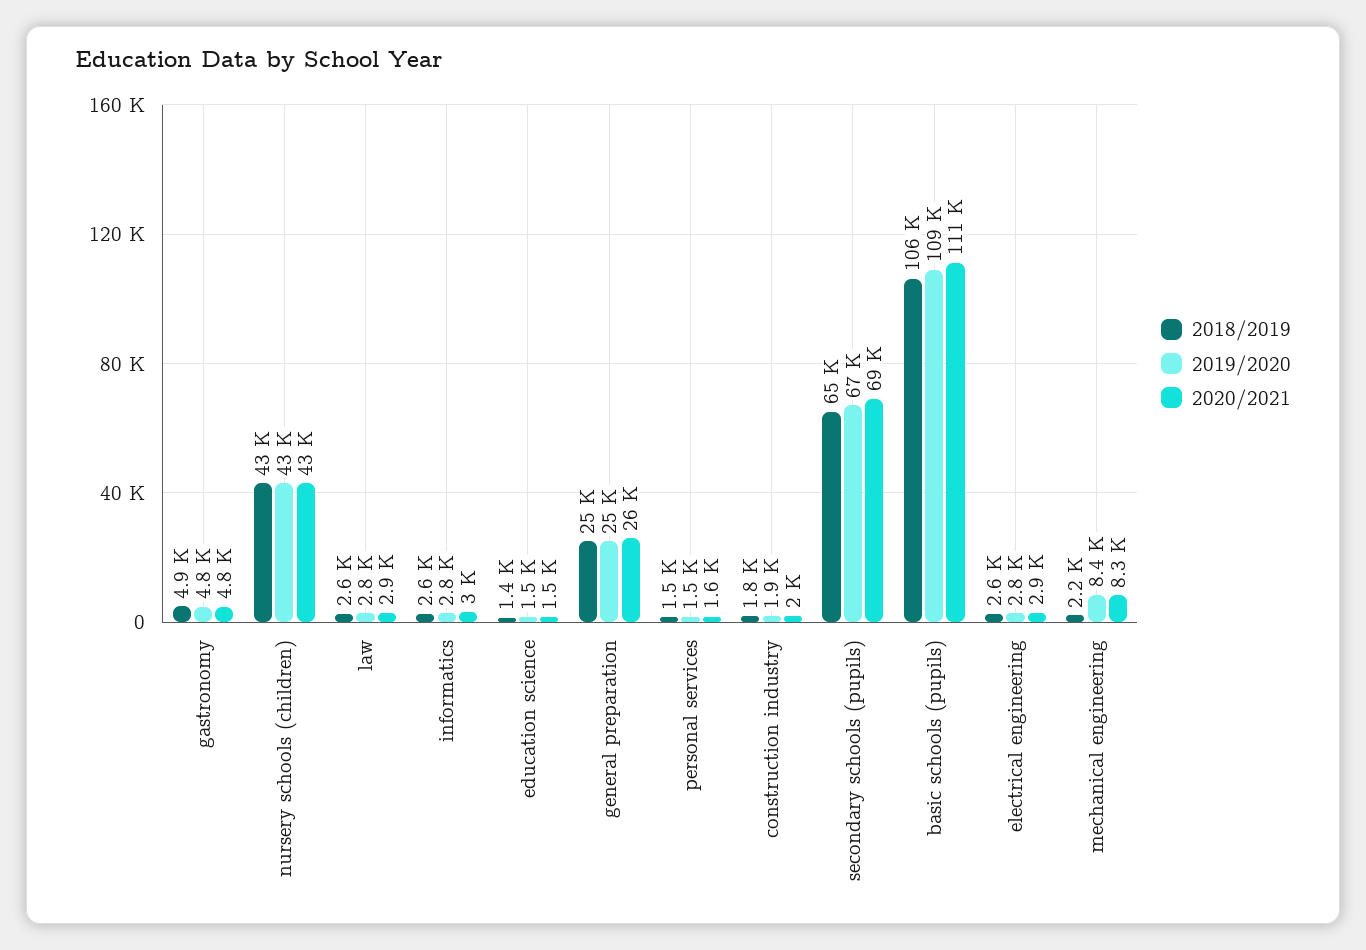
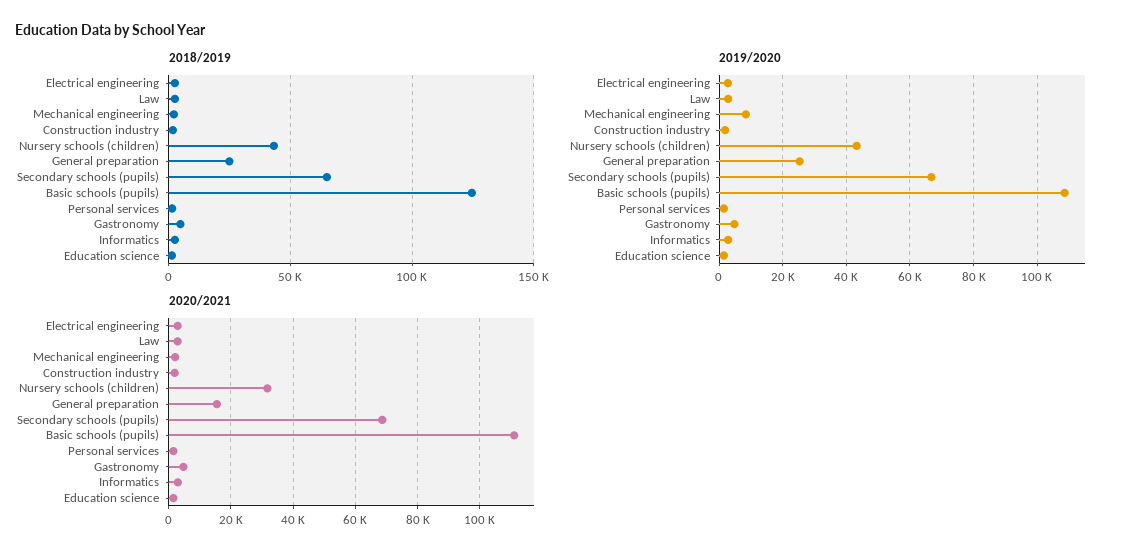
  {
    "2018/2019": {
      "gastronomy": 4900,
      "nursery schools (children)": 43000,
      "law": 2600,
      "informatics": 2600,
      "education science": 1400,
      "general preparation": 25000,
      "personal services": 1500,
      "construction industry": 1800,
      "secondary schools (pupils)": 65000,
-     "basic schools (pupils)": 106000,
+     "basic schools (pupils)": 125000,
      "electrical engineering": 2600,
      "mechanical engineering": 2200
    },
    "2019/2020": {
      "gastronomy": 4800,
      "nursery schools (children)": 43000,
      "law": 2800,
      "informatics": 2800,
      "education science": 1500,
      "general preparation": 25000,
      "personal services": 1500,
      "construction industry": 1900,
      "secondary schools (pupils)": 67000,
      "basic schools (pupils)": 109000,
      "electrical engineering": 2800,
      "mechanical engineering": 8400
    },
    "2020/2021": {
      "gastronomy": 4800,
-     "nursery schools (children)": 43000,
+     "nursery schools (children)": 32000,
      "law": 2900,
      "informatics": 3000,
      "education science": 1500,
-     "general preparation": 26000,
+     "general preparation": 16000,
      "personal services": 1600,
      "construction industry": 2000,
      "secondary schools (pupils)": 69000,
      "basic schools (pupils)": 111000,
      "electrical engineering": 2900,
-     "mechanical engineering": 8300
+     "mechanical engineering": 2000
    }
  }

